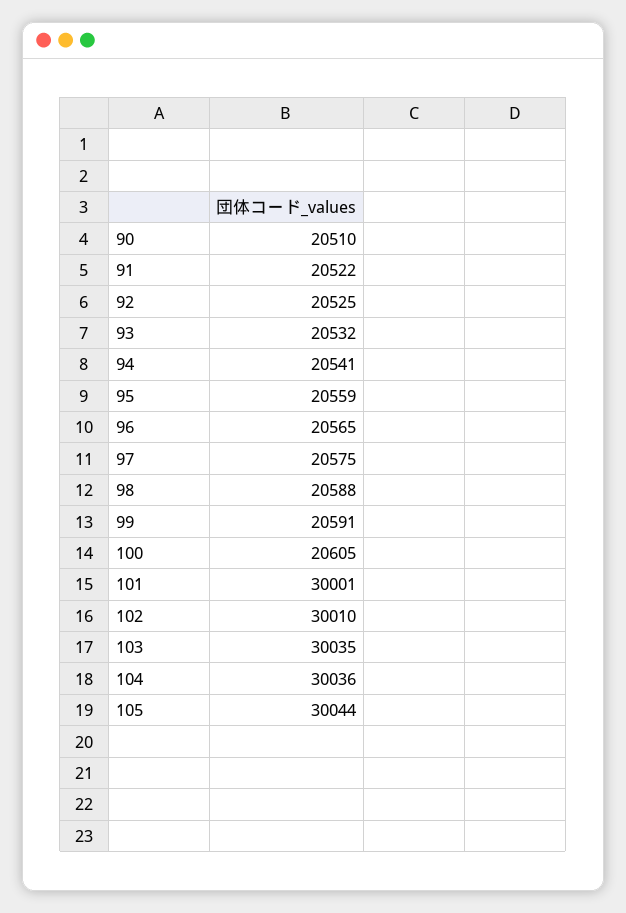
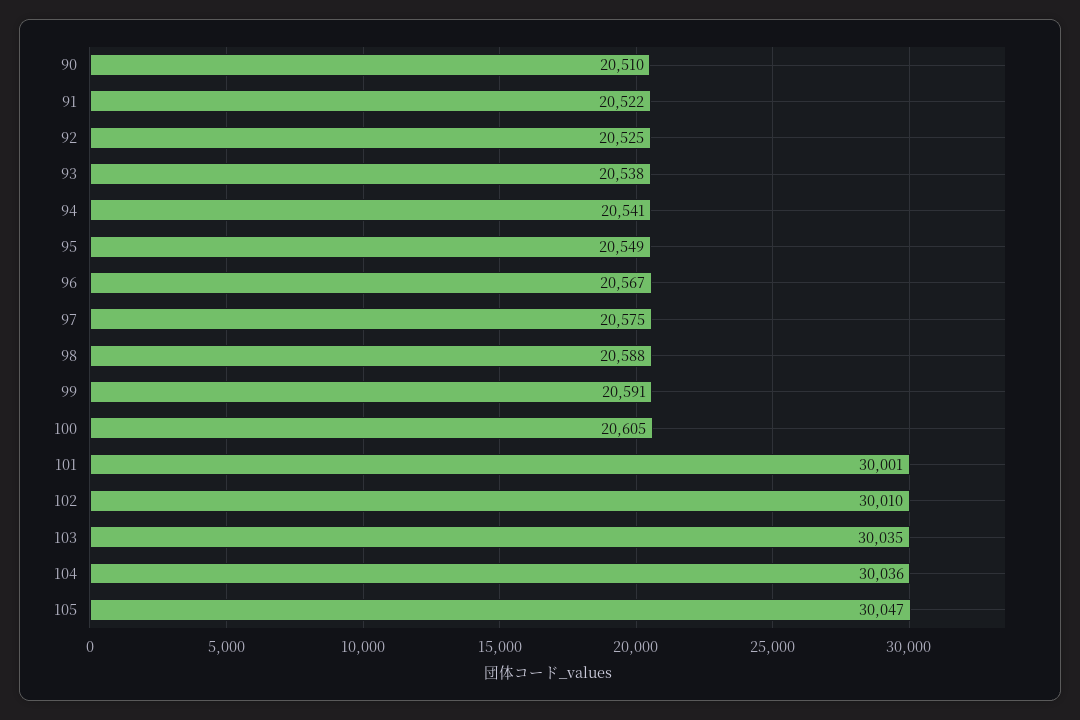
  {
    "90": 20510,
    "91": 20522,
    "92": 20525,
-   "93": 20532,
+   "93": 20538,
    "94": 20541,
-   "95": 20559,
+   "95": 20549,
-   "96": 20565,
+   "96": 20567,
    "97": 20575,
    "98": 20588,
    "99": 20591,
    "100": 20605,
    "101": 30001,
    "102": 30010,
    "103": 30035,
    "104": 30036,
-   "105": 30044
+   "105": 30047
  }

